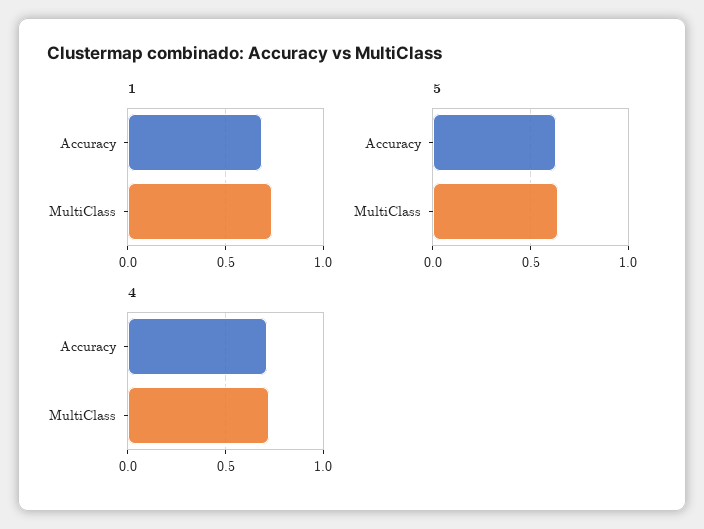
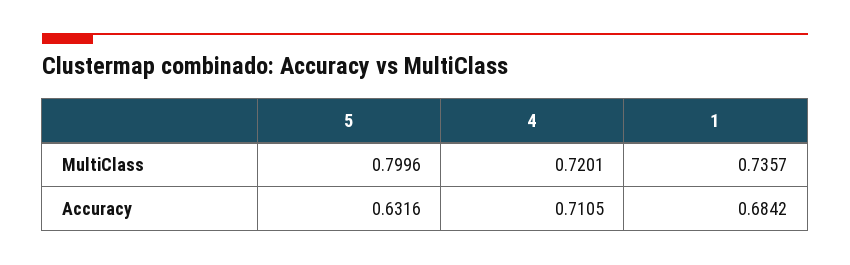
  {
    "1": {
      "Accuracy": 0.6842,
      "MultiClass": 0.7357
    },
    "5": {
      "Accuracy": 0.6316,
-     "MultiClass": 0.65
+     "MultiClass": 0.7996
    },
    "4": {
      "Accuracy": 0.7105,
      "MultiClass": 0.7201
    }
  }

